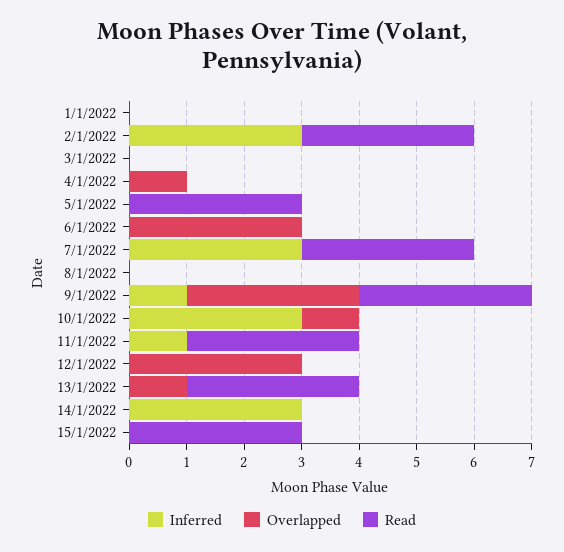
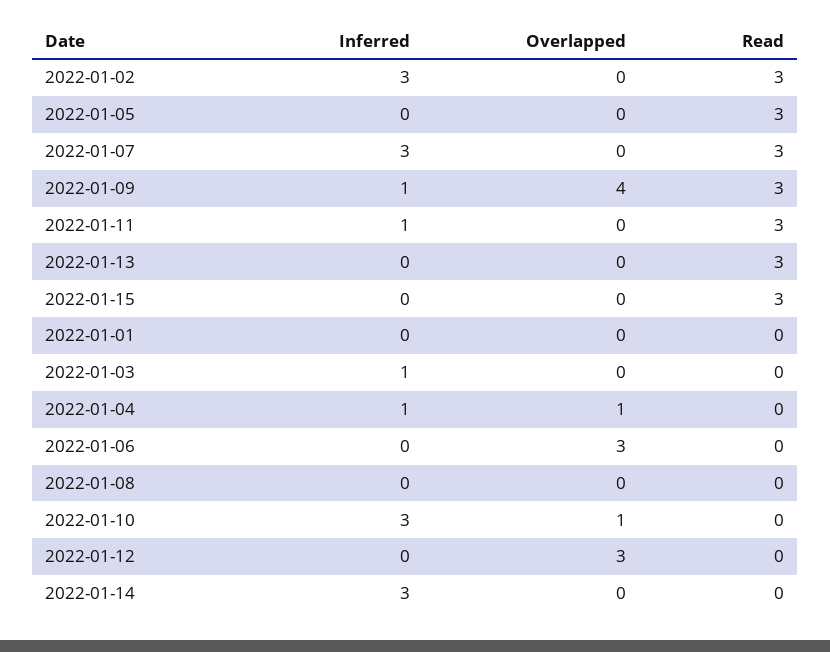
  {
    "Inferred": {
      "1/1/2022": 0,
      "2/1/2022": 3,
-     "3/1/2022": 0,
+     "3/1/2022": 1,
-     "4/1/2022": 0,
+     "4/1/2022": 1,
      "5/1/2022": 0,
      "6/1/2022": 0,
      "7/1/2022": 3,
      "8/1/2022": 0,
      "9/1/2022": 1,
      "10/1/2022": 3,
      "11/1/2022": 1,
      "12/1/2022": 0,
      "13/1/2022": 0,
      "14/1/2022": 3,
      "15/1/2022": 0
    },
    "Overlapped": {
      "1/1/2022": 0,
      "2/1/2022": 0,
      "3/1/2022": 0,
      "4/1/2022": 1,
      "5/1/2022": 0,
      "6/1/2022": 3,
      "7/1/2022": 0,
      "8/1/2022": 0,
-     "9/1/2022": 3,
+     "9/1/2022": 4,
      "10/1/2022": 1,
      "11/1/2022": 0,
      "12/1/2022": 3,
-     "13/1/2022": 1,
+     "13/1/2022": 0,
      "14/1/2022": 0,
      "15/1/2022": 0
    },
    "Read": {
      "1/1/2022": 0,
      "2/1/2022": 3,
      "3/1/2022": 0,
      "4/1/2022": 0,
      "5/1/2022": 3,
      "6/1/2022": 0,
      "7/1/2022": 3,
      "8/1/2022": 0,
      "9/1/2022": 3,
      "10/1/2022": 0,
      "11/1/2022": 3,
      "12/1/2022": 0,
      "13/1/2022": 3,
      "14/1/2022": 0,
      "15/1/2022": 3
    }
  }

